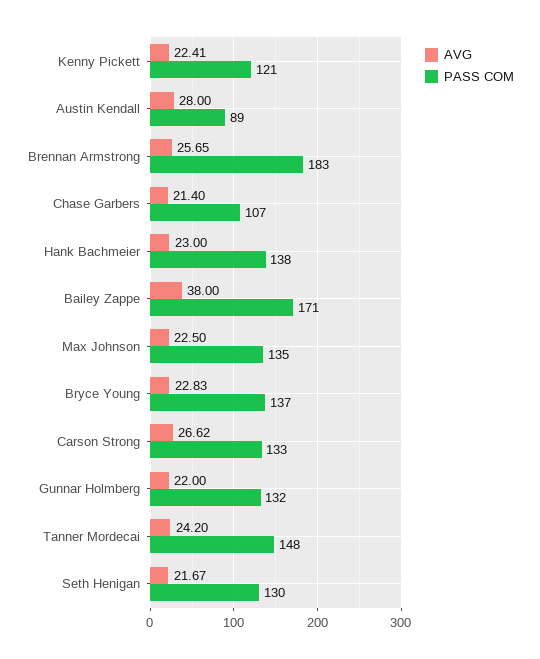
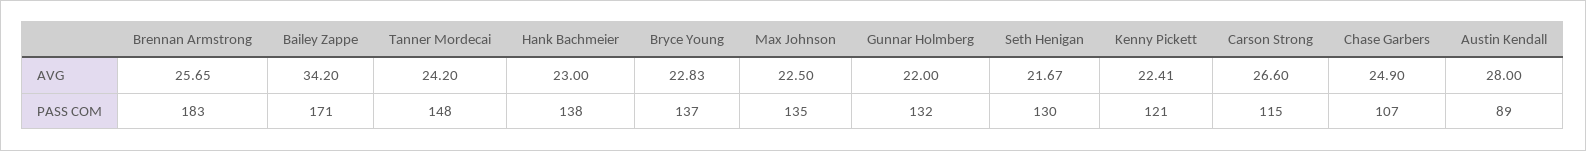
  {
    "AVG": {
      "Kenny Pickett": 22.41,
      "Austin Kendall": 28,
      "Brennan Armstrong": 25.65,
-     "Chase Garbers": 21.4,
+     "Chase Garbers": 24.9,
      "Hank Bachmeier": 23,
-     "Bailey Zappe": 38,
+     "Bailey Zappe": 34.2,
      "Max Johnson": 22.5,
      "Bryce Young": 22.83,
-     "Carson Strong": 26.62,
+     "Carson Strong": 26.6,
      "Gunnar Holmberg": 22,
      "Tanner Mordecai": 24.2,
      "Seth Henigan": 21.67
    },
    "PASS COM": {
      "Kenny Pickett": 121,
      "Austin Kendall": 89,
      "Brennan Armstrong": 183,
      "Chase Garbers": 107,
      "Hank Bachmeier": 138,
      "Bailey Zappe": 171,
      "Max Johnson": 135,
      "Bryce Young": 137,
-     "Carson Strong": 133,
+     "Carson Strong": 115,
      "Gunnar Holmberg": 132,
      "Tanner Mordecai": 148,
      "Seth Henigan": 130
    }
  }

